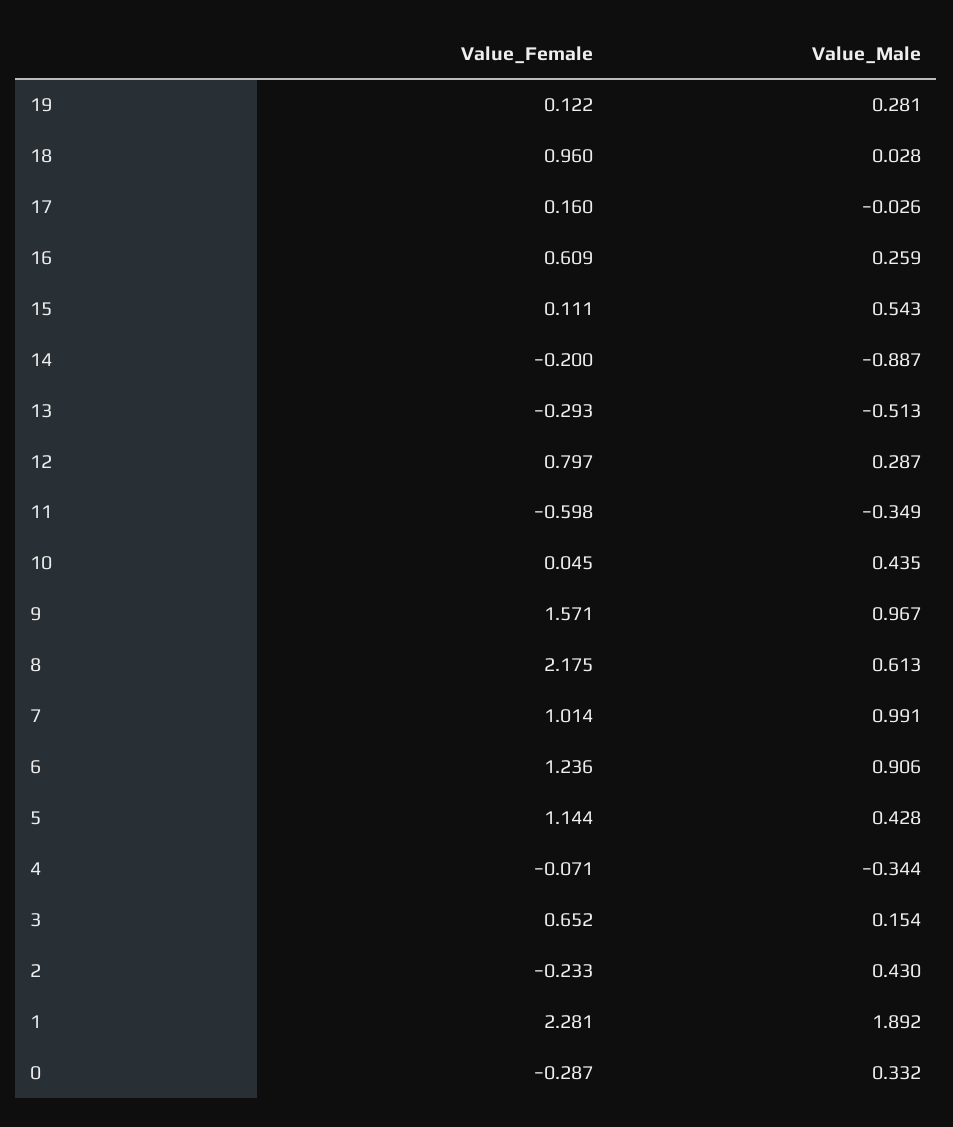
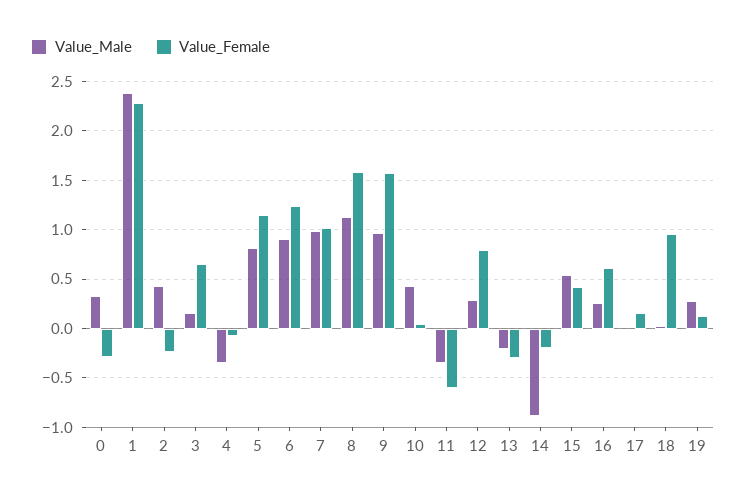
  {
    "Value_Female": {
      "19": 0.122,
      "18": 0.96,
      "17": 0.16,
      "16": 0.609,
-     "15": 0.111,
+     "15": 0.4,
      "14": -0.2,
      "13": -0.293,
      "12": 0.797,
      "11": -0.598,
      "10": 0.045,
      "9": 1.571,
-     "8": 2.175,
+     "8": 1.6,
      "7": 1.014,
      "6": 1.236,
      "5": 1.144,
      "4": -0.071,
      "3": 0.652,
      "2": -0.233,
      "1": 2.281,
      "0": -0.287
    },
    "Value_Male": {
      "19": 0.281,
      "18": 0.028,
      "17": -0.026,
      "16": 0.259,
      "15": 0.543,
      "14": -0.887,
-     "13": -0.513,
+     "13": -0.2,
      "12": 0.287,
      "11": -0.349,
      "10": 0.435,
      "9": 0.967,
-     "8": 0.613,
+     "8": 1.1,
      "7": 0.991,
      "6": 0.906,
-     "5": 0.428,
+     "5": 0.8,
      "4": -0.344,
      "3": 0.154,
      "2": 0.43,
-     "1": 1.892,
+     "1": 2.4,
      "0": 0.332
    }
  }

